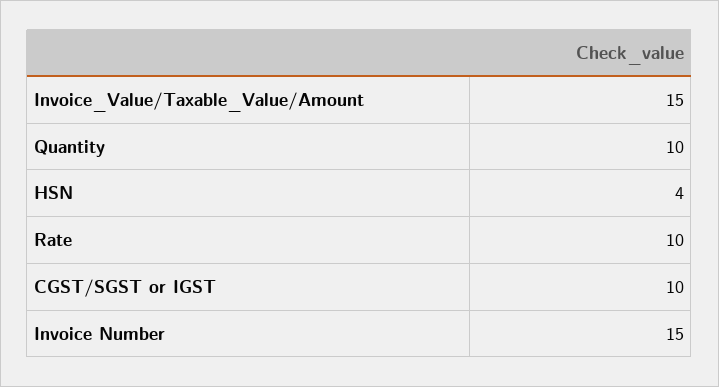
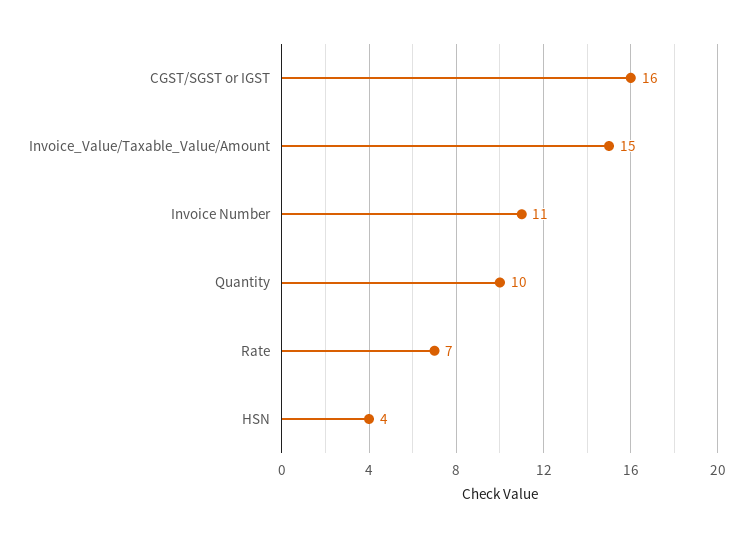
  {
    "Invoice_Value/Taxable_Value/Amount": 15,
    "Quantity": 10,
    "HSN": 4,
-   "Rate": 10,
+   "Rate": 7,
-   "CGST/SGST or IGST": 10,
+   "CGST/SGST or IGST": 16,
-   "Invoice Number": 15
+   "Invoice Number": 11
  }

